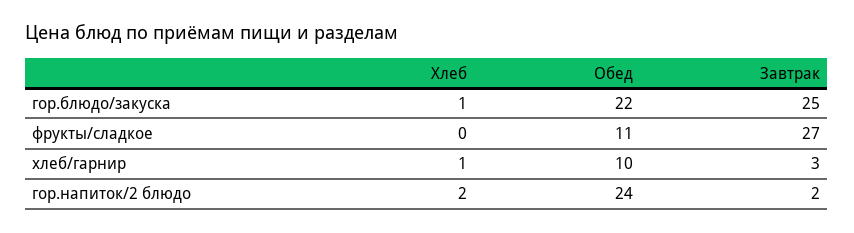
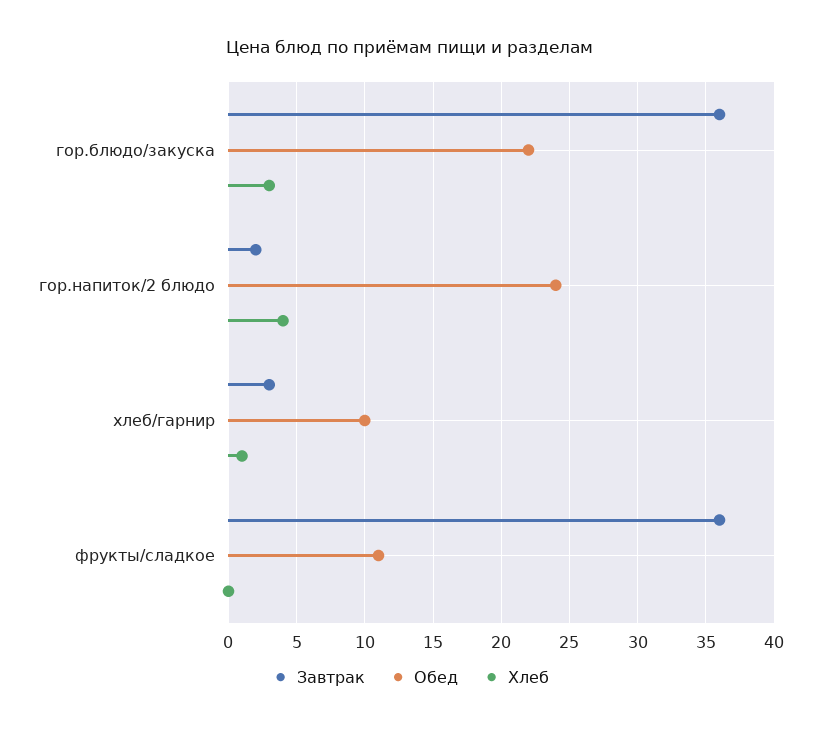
  {
    "Хлеб": {
-     "гор.блюдо/закуска": 1,
+     "гор.блюдо/закуска": 3,
      "фрукты/сладкое": 0,
      "хлеб/гарнир": 1,
-     "гор.напиток/2 блюдо": 2
+     "гор.напиток/2 блюдо": 4
    },
    "Обед": {
      "гор.блюдо/закуска": 22,
      "фрукты/сладкое": 11,
      "хлеб/гарнир": 10,
      "гор.напиток/2 блюдо": 24
    },
    "Завтрак": {
-     "гор.блюдо/закуска": 25,
+     "гор.блюдо/закуска": 36,
-     "фрукты/сладкое": 27,
+     "фрукты/сладкое": 36,
      "хлеб/гарнир": 3,
      "гор.напиток/2 блюдо": 2
    }
  }

